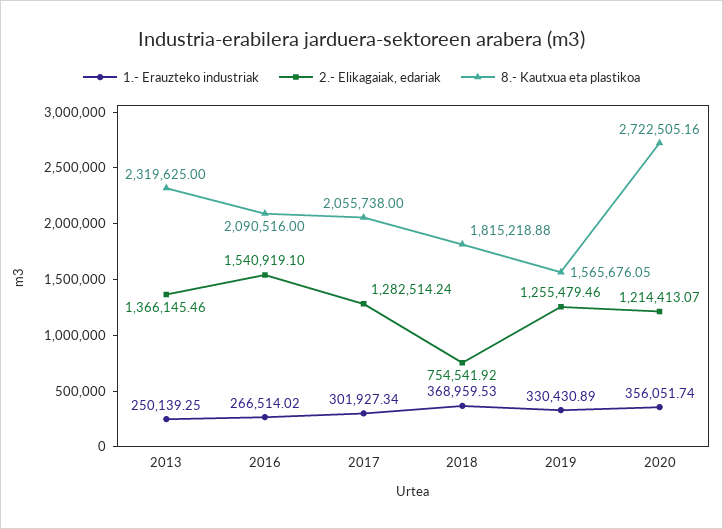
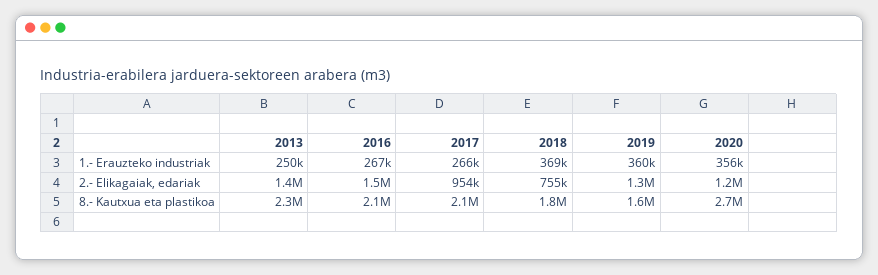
  {
    "1.- Erauzteko industriak": {
      "2013": 250139.25,
      "2016": 266514.02,
-     "2017": 301927.34,
+     "2017": 266000,
      "2018": 368959.53,
-     "2019": 330430.89,
+     "2019": 360000,
      "2020": 356051.74
    },
    "2.- Elikagaiak, edariak": {
      "2013": 1366145.46,
      "2016": 1540919.1,
-     "2017": 1282514.24,
+     "2017": 954000,
      "2018": 754541.92,
      "2019": 1255479.46,
      "2020": 1214413.07
    },
    "8.- Kautxua eta plastikoa": {
      "2013": 2319625,
      "2016": 2090516,
      "2017": 2055738,
      "2018": 1815218.88,
      "2019": 1565676.05,
      "2020": 2722505.16
    }
  }

